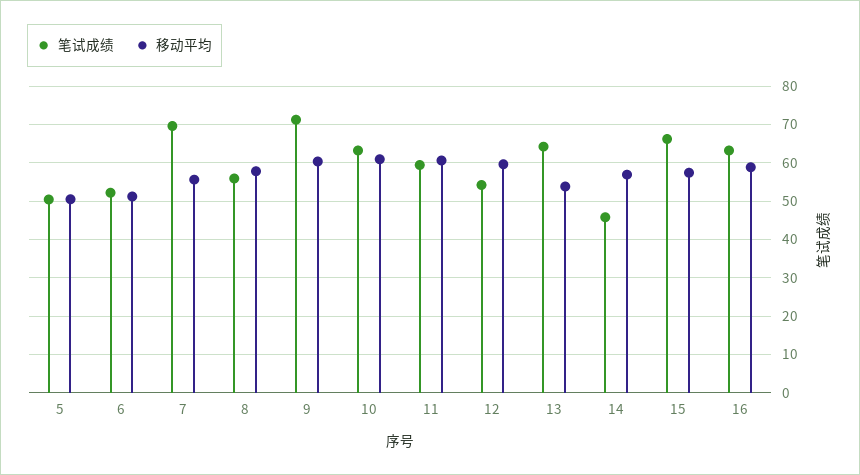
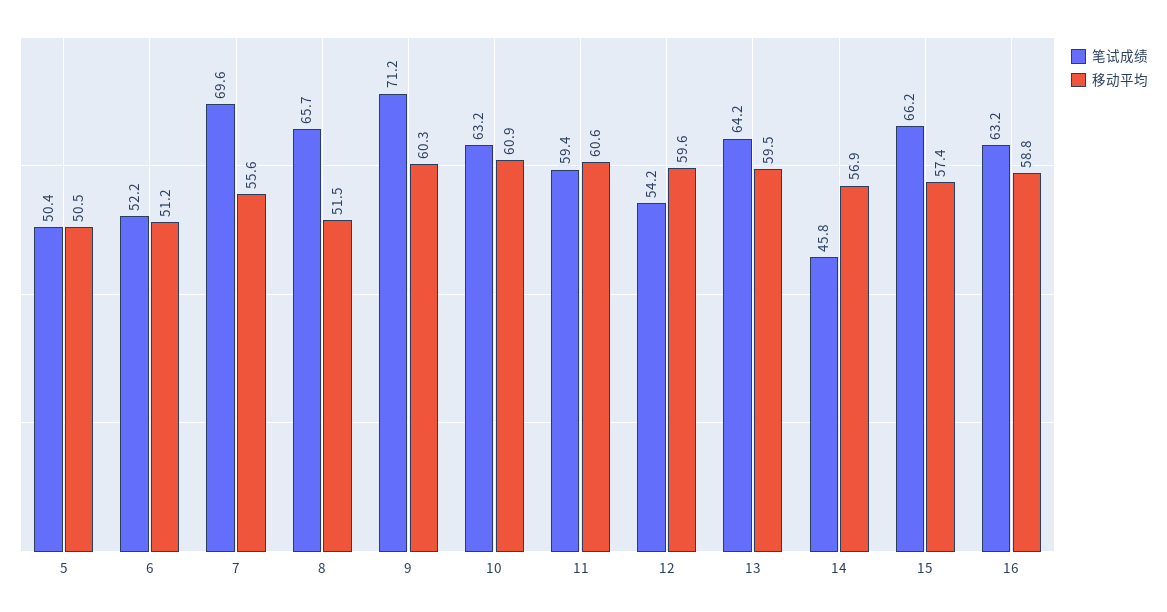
  {
    "笔试成绩": {
      "5": 50.4,
      "6": 52.2,
      "7": 69.6,
-     "8": 56,
+     "8": 65.7,
      "9": 71.2,
      "10": 63.2,
      "11": 59.4,
      "12": 54.2,
      "13": 64.2,
      "14": 45.8,
      "15": 66.2,
      "16": 63.2
    },
    "移动平均": {
      "5": 50.5,
      "6": 51.2,
      "7": 55.6,
-     "8": 58,
+     "8": 51.5,
      "9": 60.3,
      "10": 60.9,
      "11": 60.6,
      "12": 59.6,
-     "13": 54,
+     "13": 59.5,
      "14": 56.9,
      "15": 57.4,
      "16": 58.8
    }
  }

